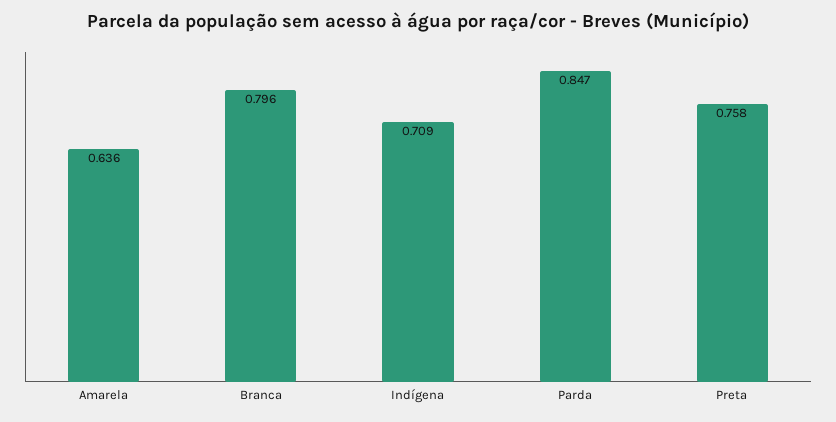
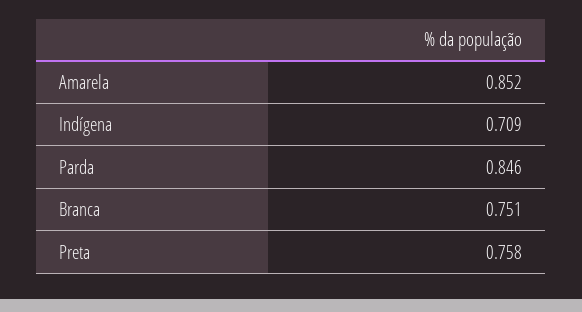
  {
-   "Amarela": 0.636,
+   "Amarela": 0.852,
-   "Branca": 0.796,
+   "Branca": 0.751,
    "Indígena": 0.709,
-   "Parda": 0.847,
+   "Parda": 0.846,
    "Preta": 0.758
  }

